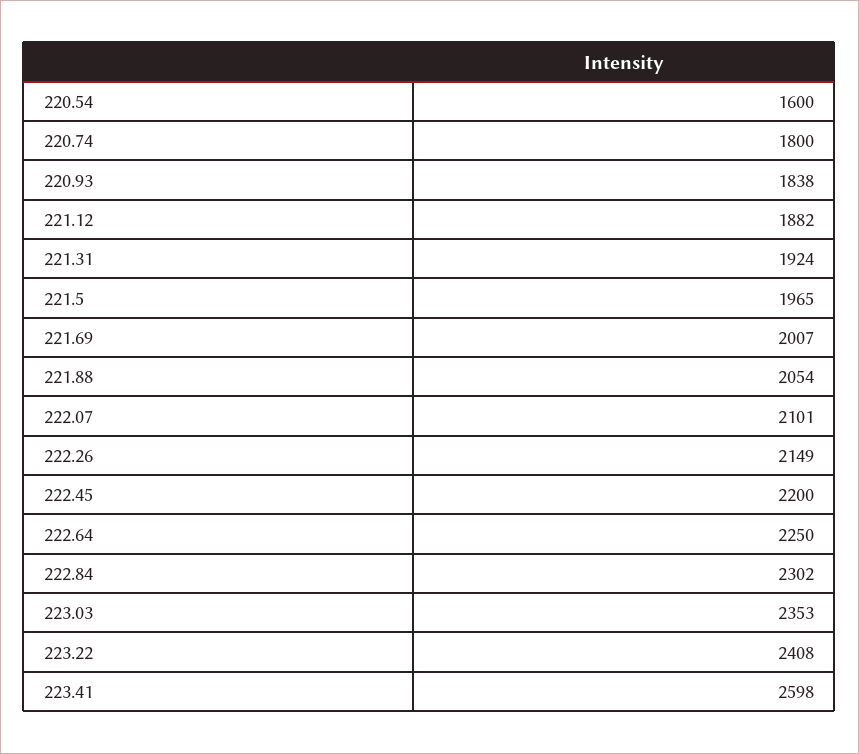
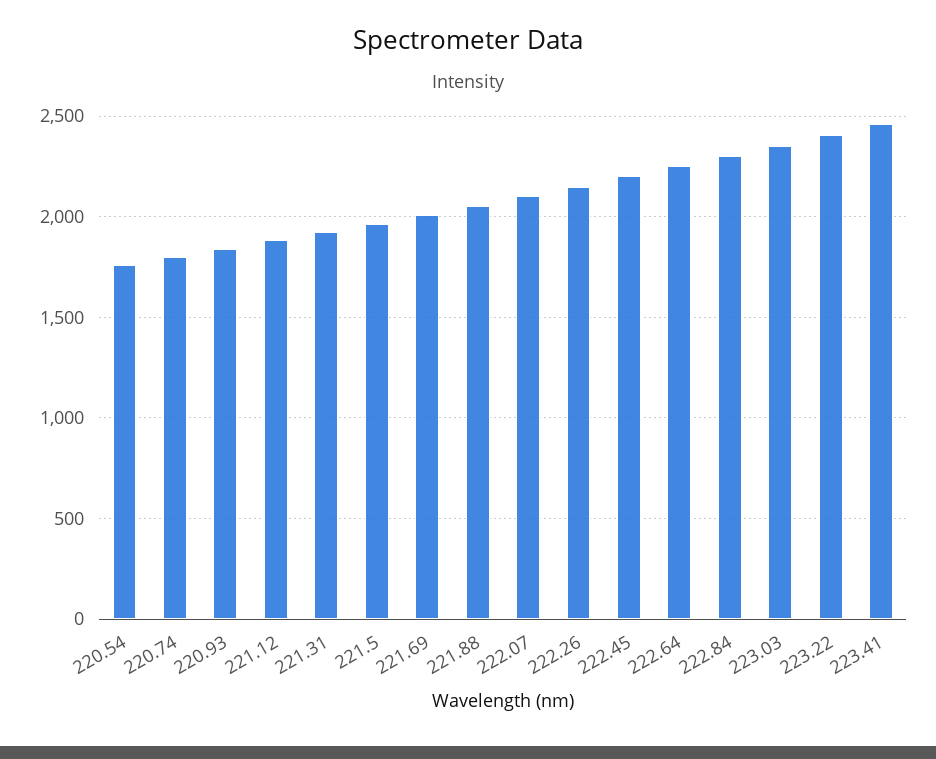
  {
-   "220.54": 1600,
+   "220.54": 1750,
    "220.74": 1800,
    "220.93": 1838,
    "221.12": 1882,
    "221.31": 1924,
    "221.5": 1965,
    "221.69": 2007,
    "221.88": 2054,
    "222.07": 2101,
    "222.26": 2149,
    "222.45": 2200,
    "222.64": 2250,
    "222.84": 2302,
    "223.03": 2353,
    "223.22": 2408,
-   "223.41": 2598
+   "223.41": 2450
  }

